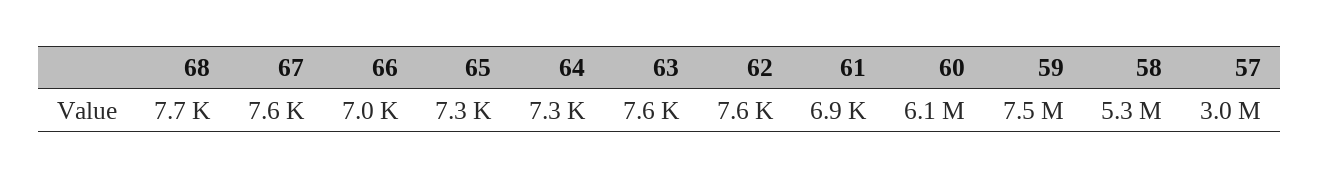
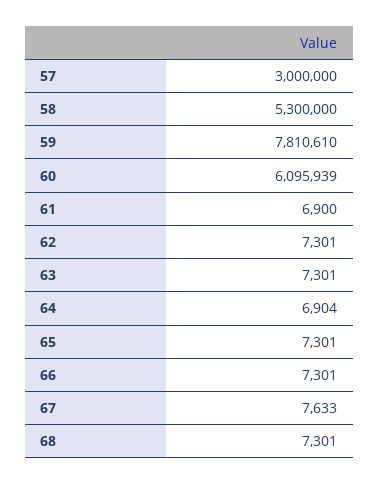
  {
-   "68": 7700,
+   "68": 7301,
    "67": 7633,
-   "66": 7000,
+   "66": 7301,
    "65": 7301,
-   "64": 7300,
+   "64": 6904,
-   "63": 7600,
+   "63": 7301,
-   "62": 7600,
+   "62": 7301,
    "61": 6900,
    "60": 6095939,
-   "59": 7500000,
+   "59": 7810610,
    "58": 5300000,
    "57": 3000000
  }

